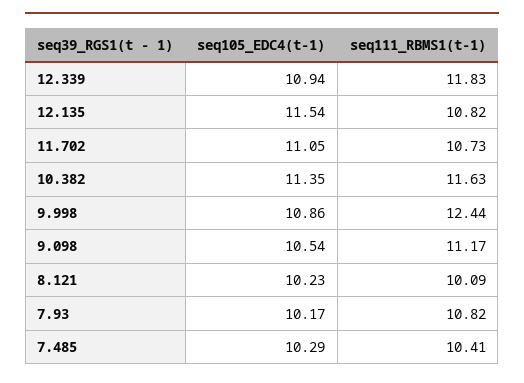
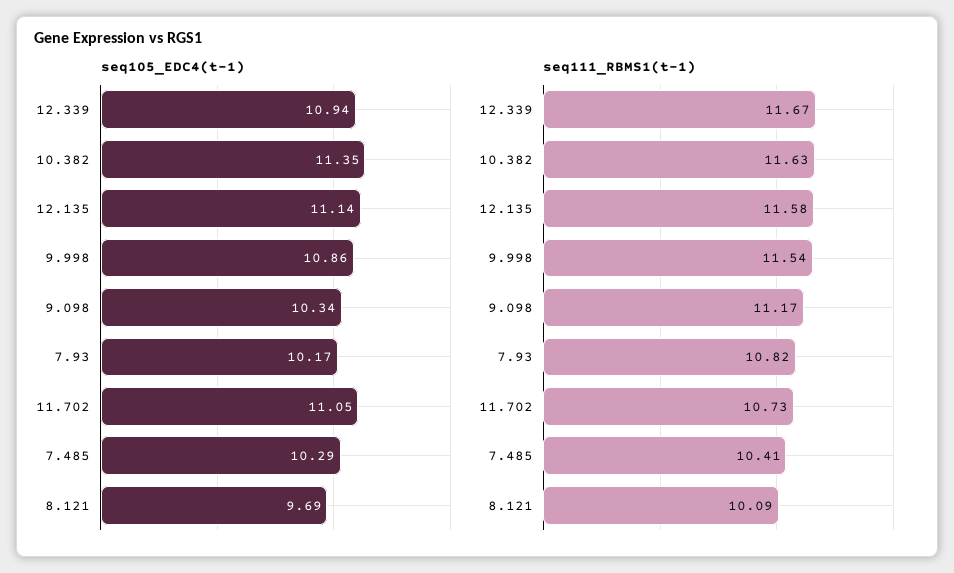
  {
    "seq105_EDC4(t-1)": {
      "12.339": 10.94,
-     "12.135": 11.54,
+     "12.135": 11.14,
      "11.702": 11.05,
      "10.382": 11.35,
      "9.998": 10.86,
-     "9.098": 10.54,
+     "9.098": 10.34,
-     "8.121": 10.23,
+     "8.121": 9.69,
      "7.93": 10.17,
      "7.485": 10.29
    },
    "seq111_RBMS1(t-1)": {
-     "12.339": 11.83,
+     "12.339": 11.67,
-     "12.135": 10.82,
+     "12.135": 11.58,
      "11.702": 10.73,
      "10.382": 11.63,
-     "9.998": 12.44,
+     "9.998": 11.54,
      "9.098": 11.17,
      "8.121": 10.09,
      "7.93": 10.82,
      "7.485": 10.41
    }
  }

